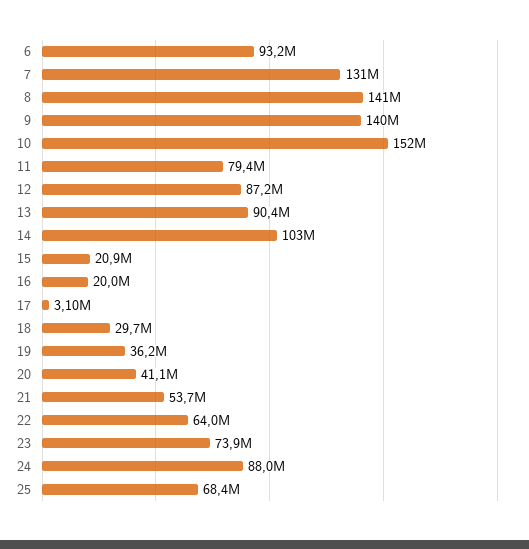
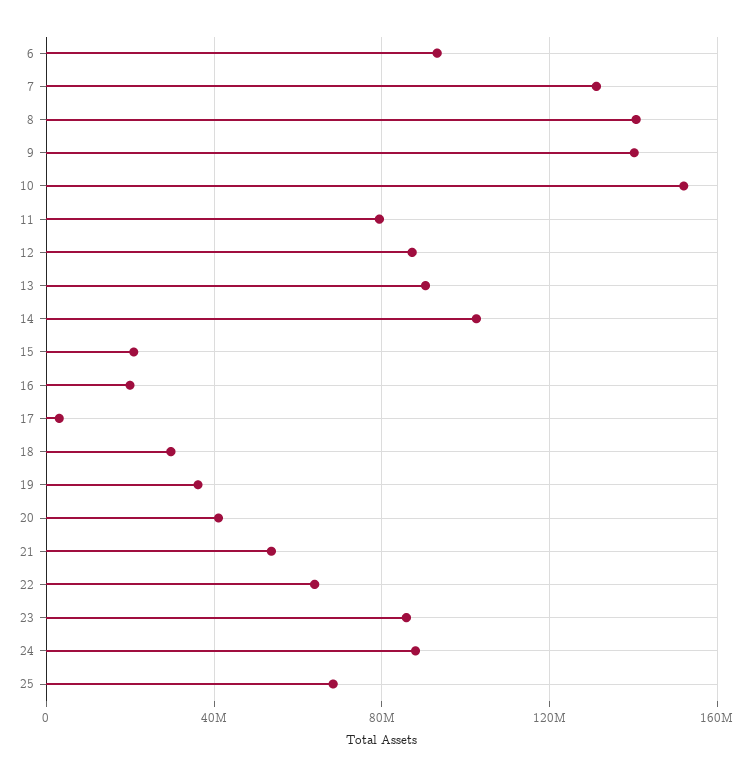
  {
    "6": 93200000,
    "7": 131000000,
    "8": 141000000,
    "9": 140000000,
    "10": 152000000,
    "11": 79400000,
    "12": 87200000,
    "13": 90400000,
    "14": 103000000,
    "15": 20900000,
    "16": 20000000,
    "17": 3100000,
    "18": 29700000,
    "19": 36200000,
    "20": 41100000,
    "21": 53700000,
    "22": 64000000,
-   "23": 73900000,
+   "23": 85000000,
    "24": 88000000,
    "25": 68400000
  }

